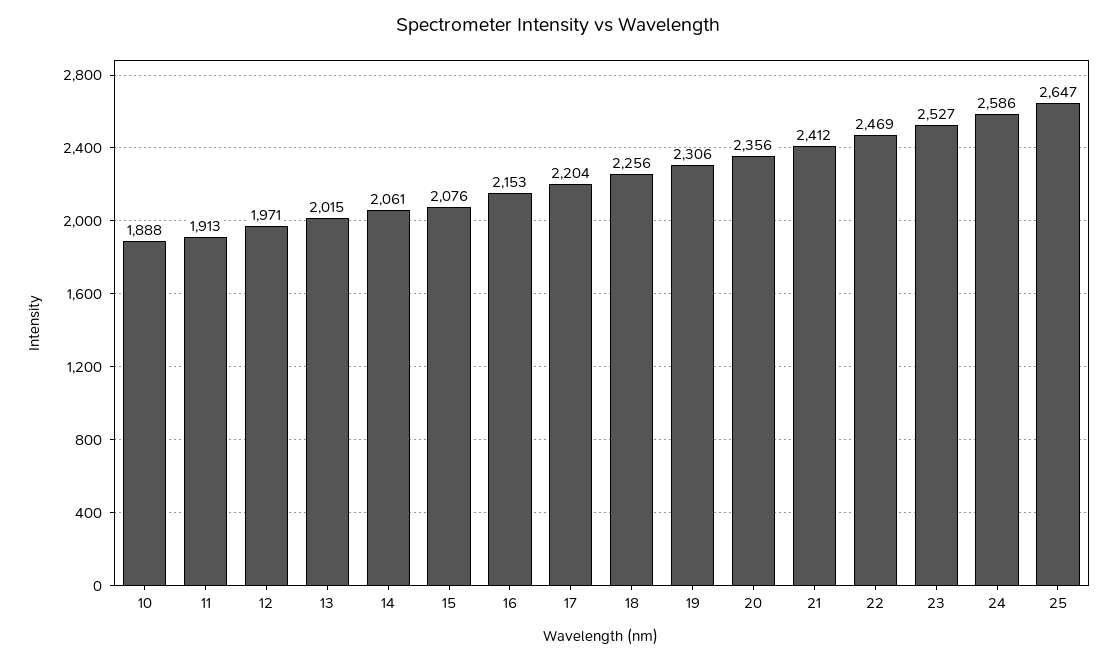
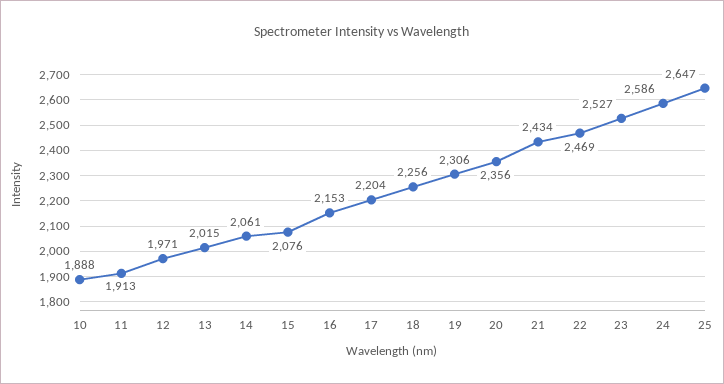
  {
    "10": 1888,
    "11": 1913,
    "12": 1971,
    "13": 2015,
    "14": 2061,
    "15": 2076,
    "16": 2153,
    "17": 2204,
    "18": 2256,
    "19": 2306,
    "20": 2356,
-   "21": 2412,
+   "21": 2434,
    "22": 2469,
    "23": 2527,
    "24": 2586,
    "25": 2647
  }

